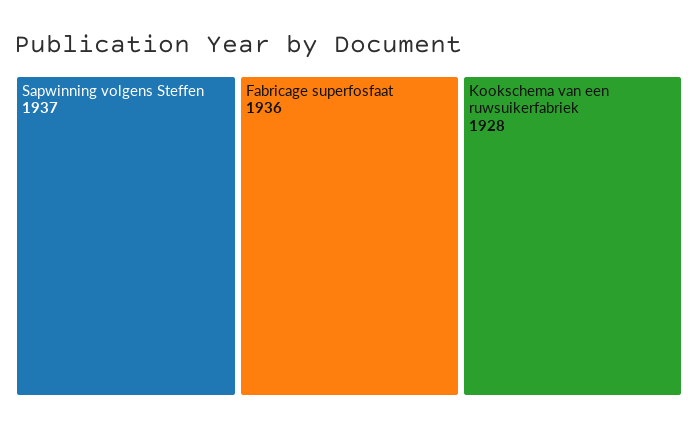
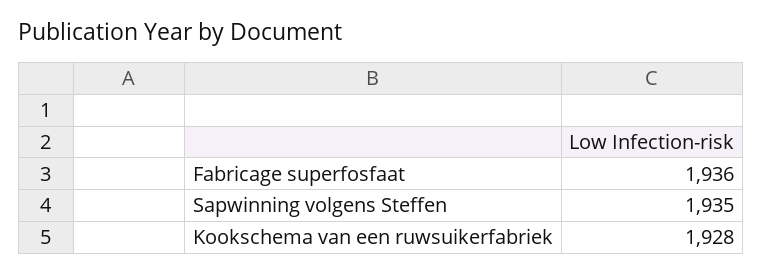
  {
-   "Sapwinning volgens Steffen": 1937,
+   "Sapwinning volgens Steffen": 1935,
    "Fabricage superfosfaat": 1936,
    "Kookschema van een ruwsuikerfabriek": 1928
  }

